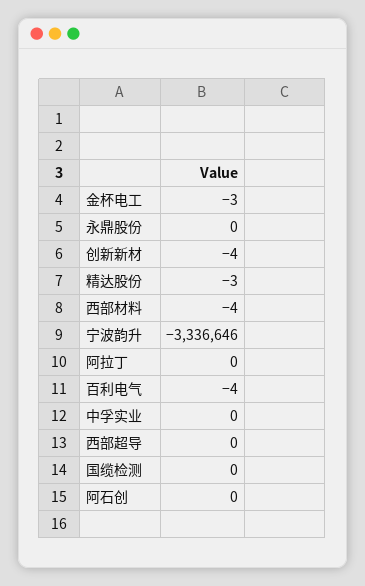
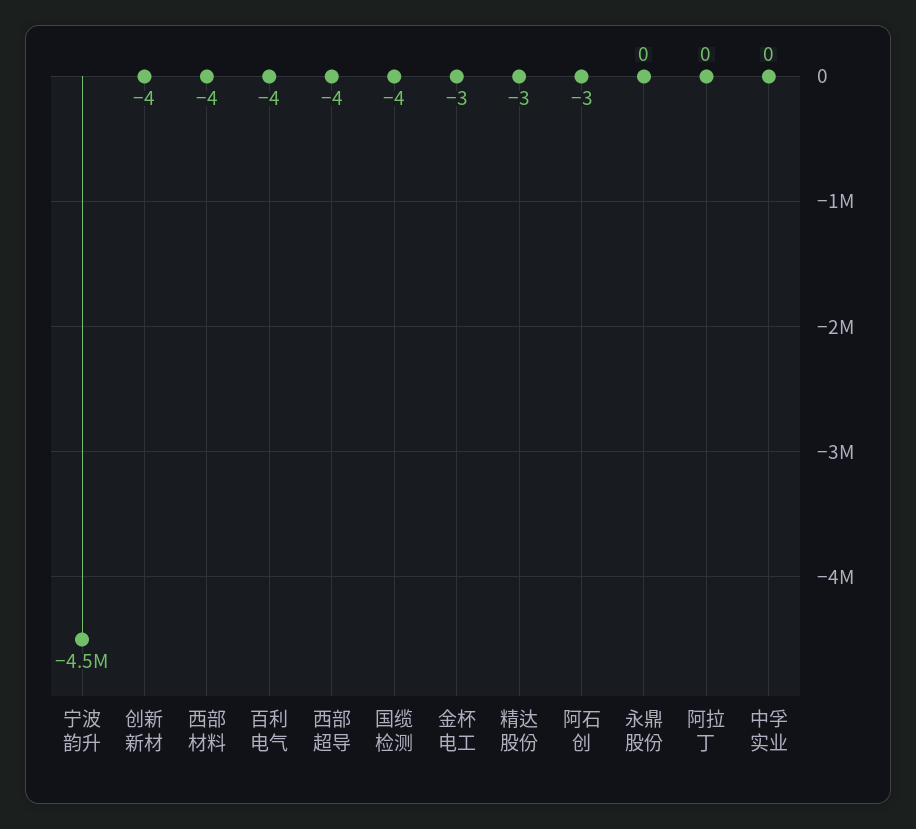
  {
    "金杯电工": -3,
    "永鼎股份": 0,
    "创新新材": -4,
    "精达股份": -3,
    "西部材料": -4,
-   "宁波韵升": -3336646,
+   "宁波韵升": -4500000,
    "阿拉丁": 0,
    "百利电气": -4,
    "中孚实业": 0,
-   "西部超导": 0,
+   "西部超导": -4,
-   "国缆检测": 0,
+   "国缆检测": -4,
-   "阿石创": 0
+   "阿石创": -3
  }

